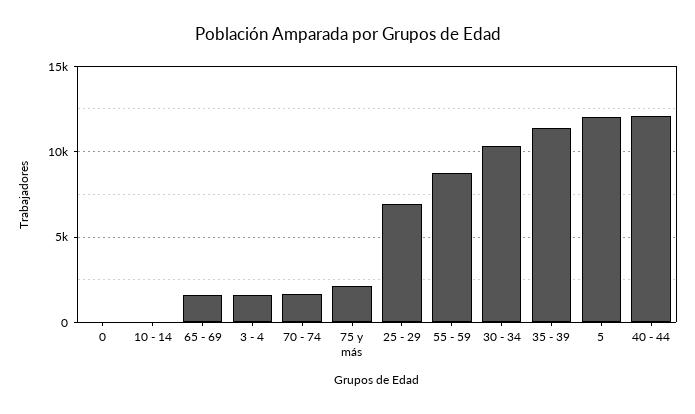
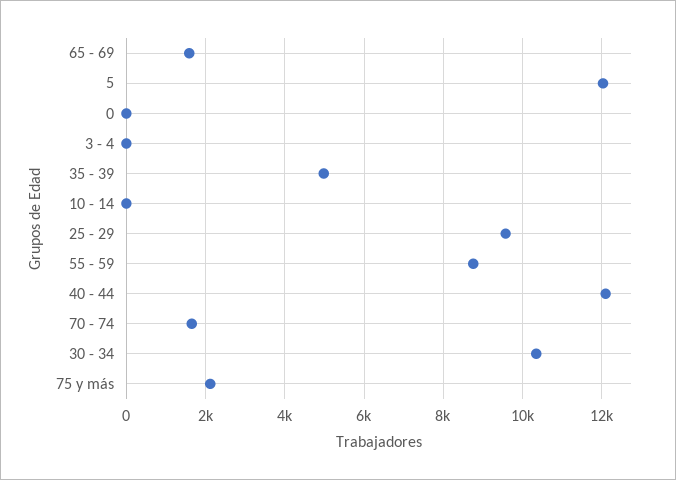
  {
    "0": 0,
    "10 - 14": 0,
    "65 - 69": 1600,
-   "3 - 4": 1500,
+   "3 - 4": 0,
    "70 - 74": 1600,
    "75 y más": 2200,
-   "25 - 29": 7000,
+   "25 - 29": 9600,
    "55 - 59": 8800,
    "30 - 34": 10400,
-   "35 - 39": 11500,
+   "35 - 39": 5000,
    "5": 12000,
    "40 - 44": 12000
  }

